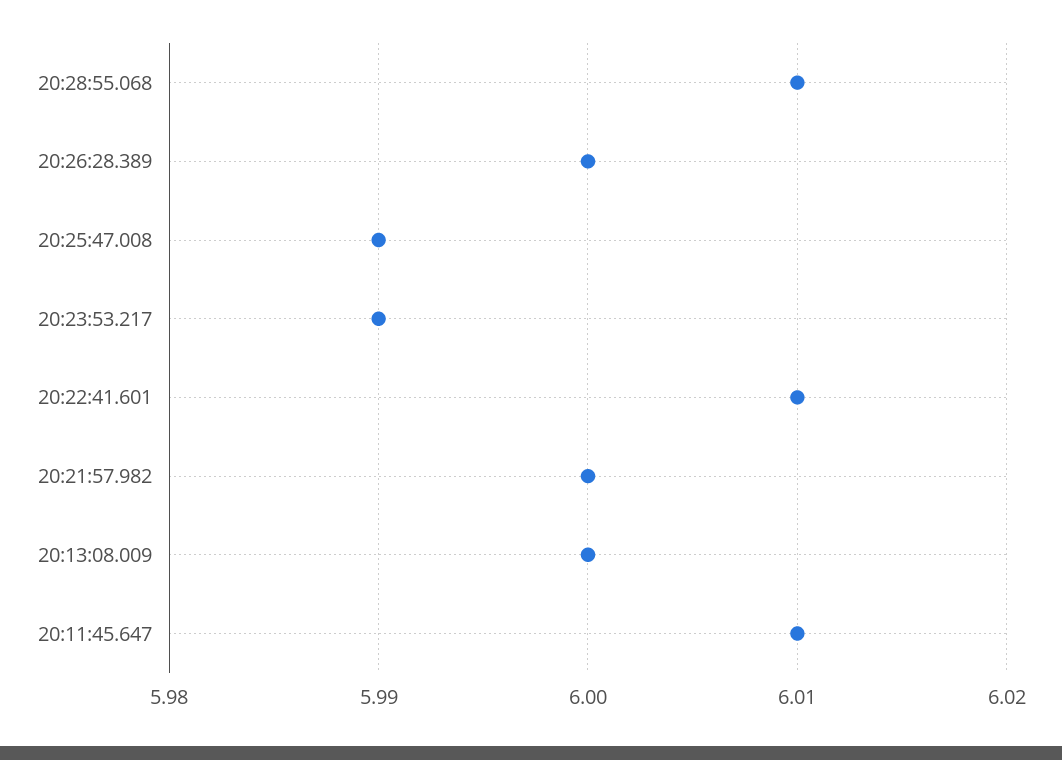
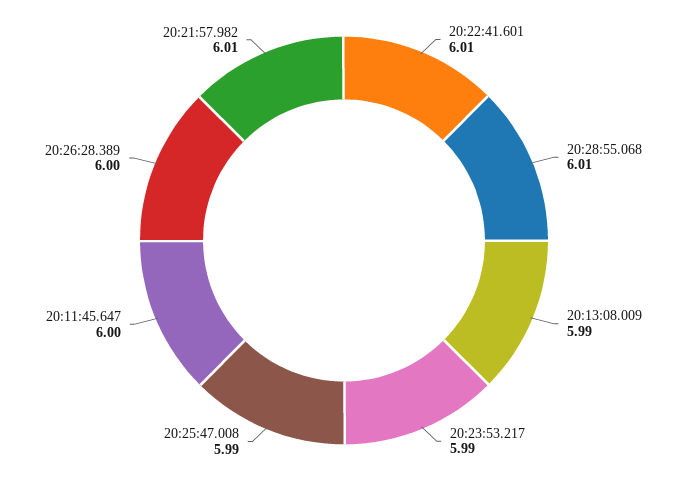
  {
    "20:28:55.068": 6.01,
    "20:26:28.389": 6,
    "20:25:47.008": 5.99,
    "20:23:53.217": 5.99,
    "20:22:41.601": 6.01,
-   "20:21:57.982": 6,
+   "20:21:57.982": 6.01,
-   "20:13:08.009": 6,
+   "20:13:08.009": 5.99,
-   "20:11:45.647": 6.01
+   "20:11:45.647": 6
  }

